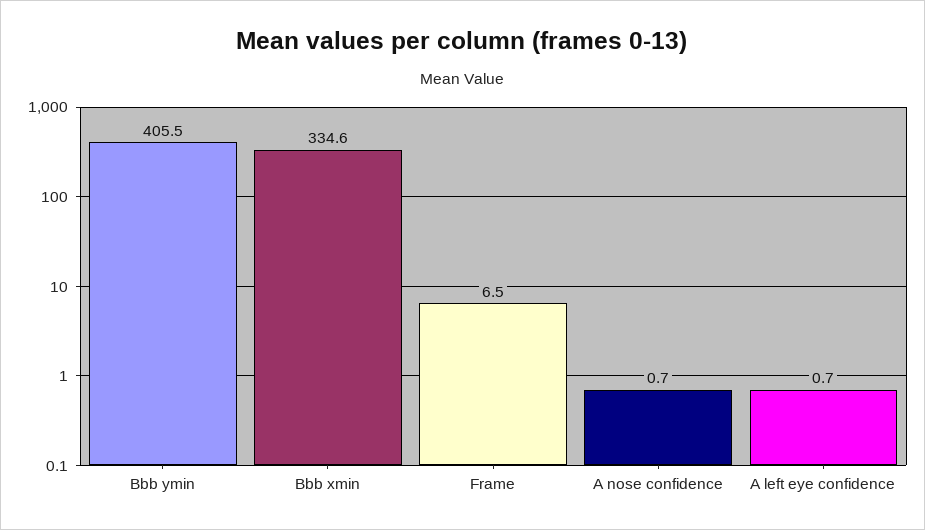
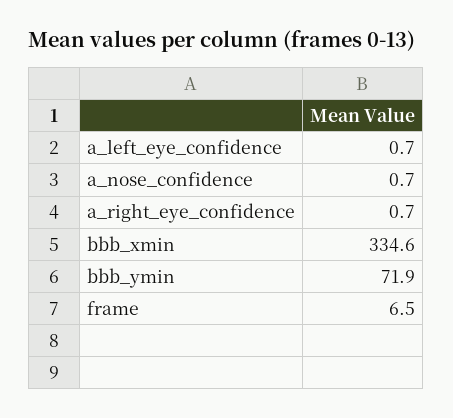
  {
-   "Bbb ymin": 405.5,
+   "Bbb ymin": 71.9,
    "Bbb xmin": 334.6,
    "Frame": 6.5,
    "A nose confidence": 0.7,
-   "A left eye confidence": 0.7
+   "A left eye confidence": 0.7,
+   "a_right_eye_confidence": 0.7
  }

